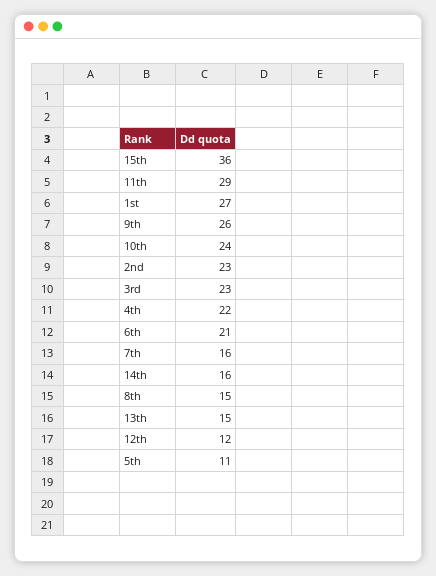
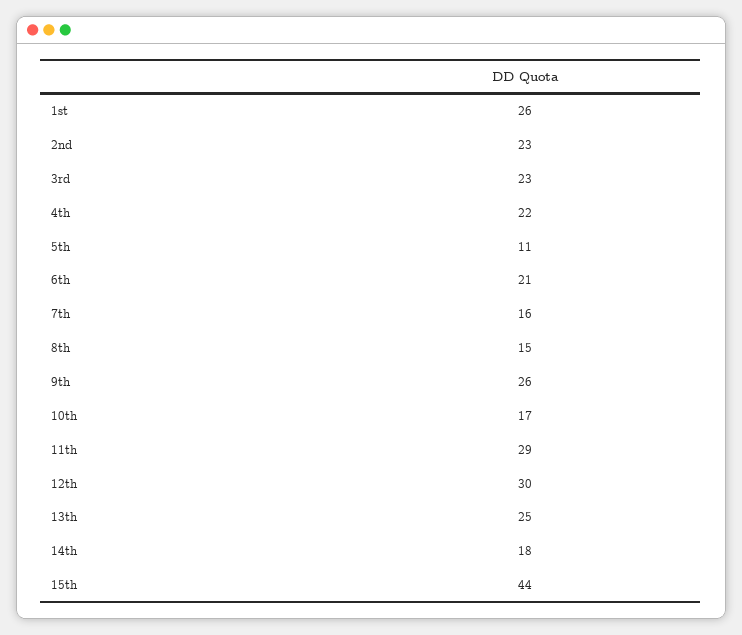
  {
-   "15th": 36,
+   "15th": 44,
    "11th": 29,
-   "1st": 27,
+   "1st": 26,
    "9th": 26,
-   "10th": 24,
+   "10th": 17,
    "2nd": 23,
    "3rd": 23,
    "4th": 22,
    "6th": 21,
    "7th": 16,
-   "14th": 16,
+   "14th": 18,
    "8th": 15,
-   "13th": 15,
+   "13th": 25,
-   "12th": 12,
+   "12th": 30,
    "5th": 11
  }

